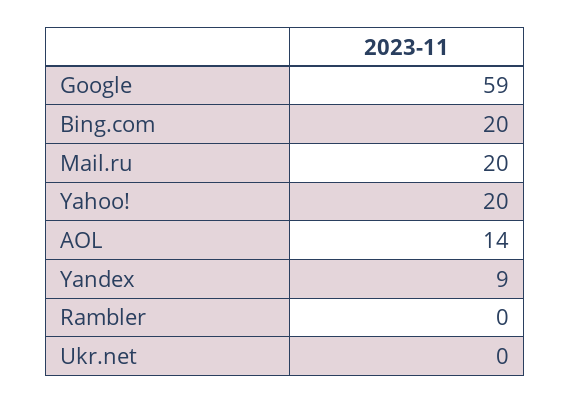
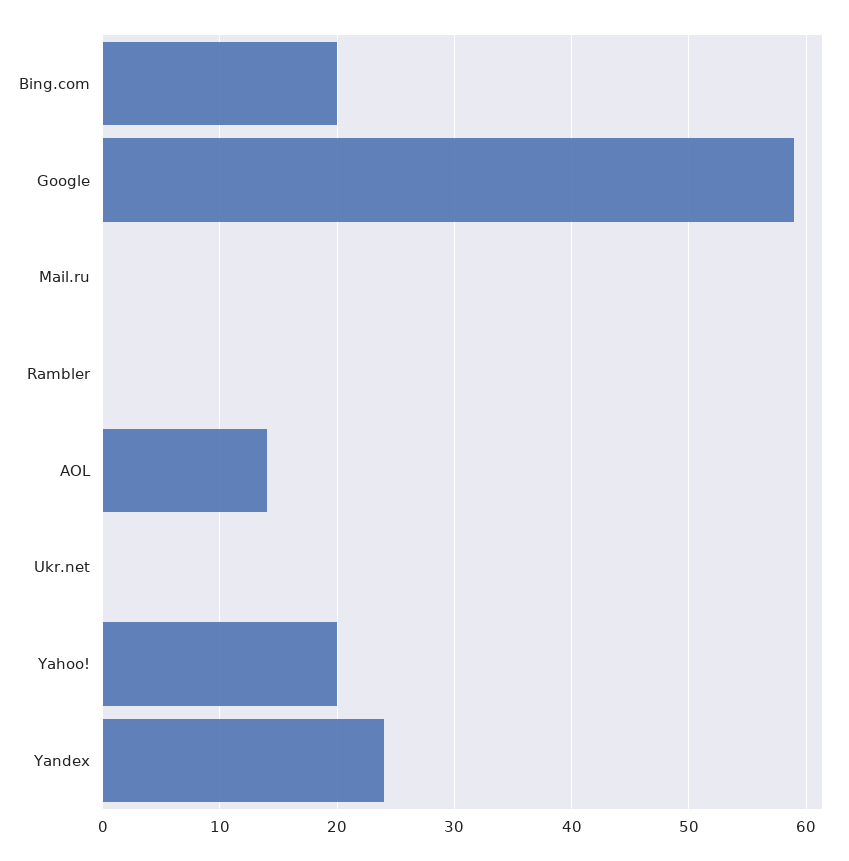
  {
    "Google": 59,
    "Bing.com": 20,
-   "Mail.ru": 20,
+   "Mail.ru": 0,
    "Yahoo!": 20,
    "AOL": 14,
-   "Yandex": 9,
+   "Yandex": 24,
    "Rambler": 0,
    "Ukr.net": 0
  }

